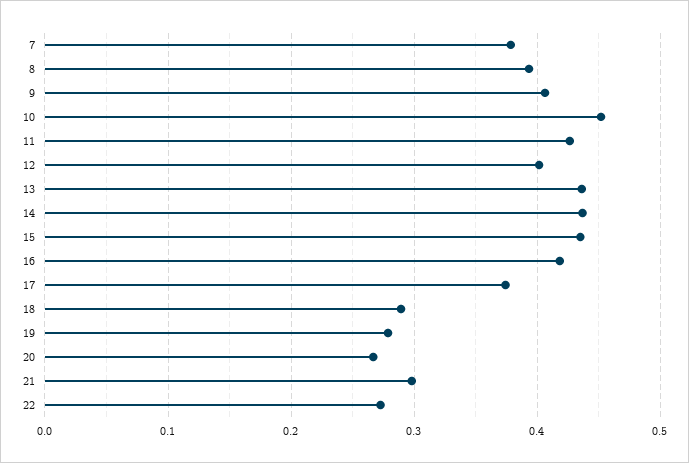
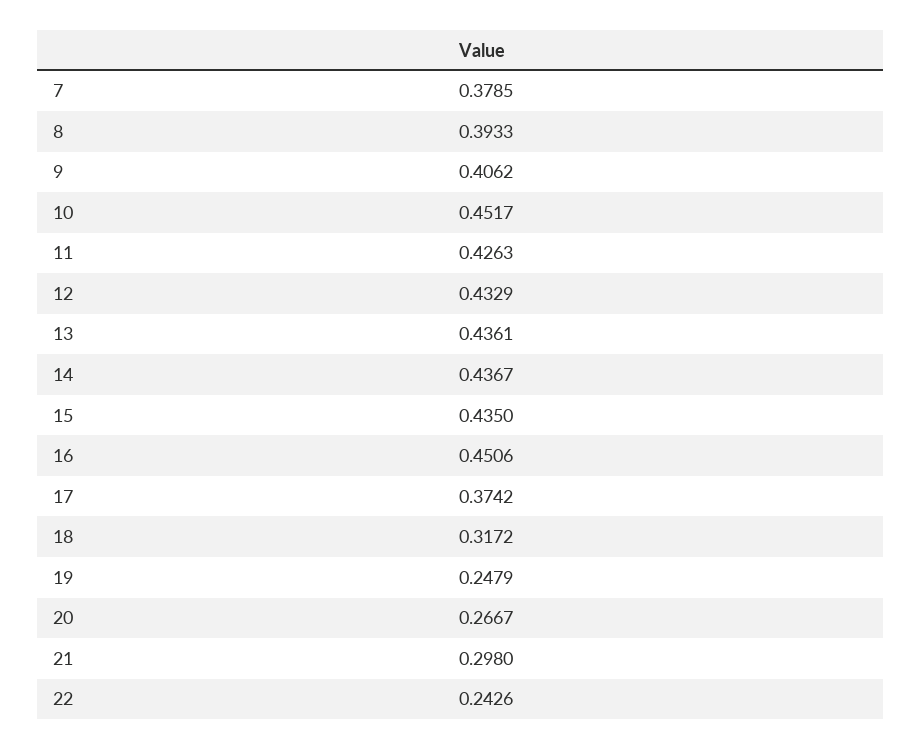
  {
    "7": 0.3785,
    "8": 0.3933,
    "9": 0.4062,
    "10": 0.4517,
    "11": 0.4263,
-   "12": 0.4,
+   "12": 0.4329,
    "13": 0.4361,
    "14": 0.4367,
    "15": 0.435,
-   "16": 0.42,
+   "16": 0.4506,
    "17": 0.3742,
-   "18": 0.29,
+   "18": 0.3172,
-   "19": 0.28,
+   "19": 0.2479,
    "20": 0.2667,
    "21": 0.298,
-   "22": 0.27
+   "22": 0.2426
  }

